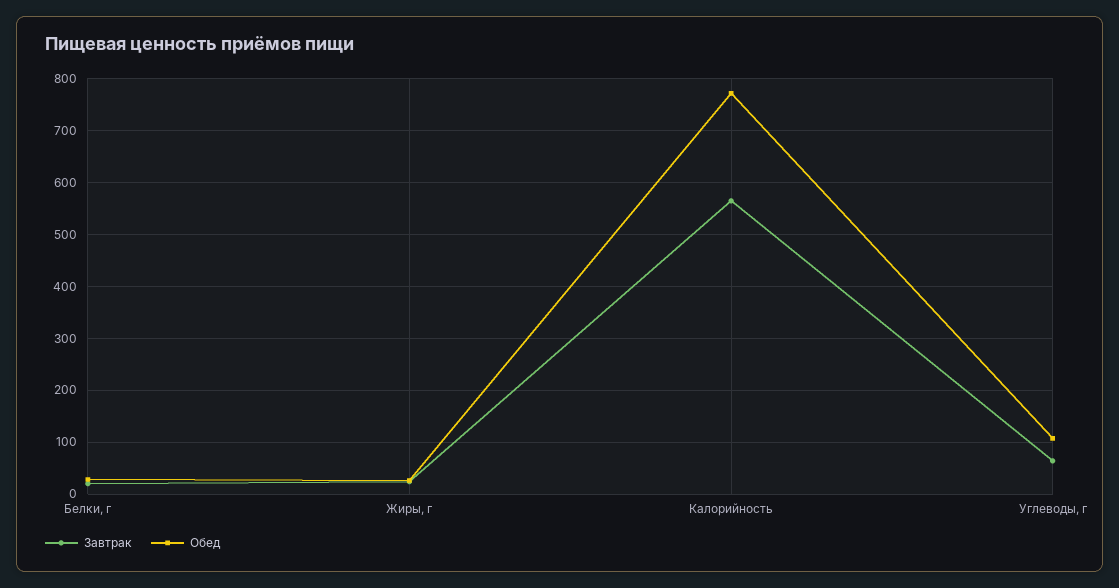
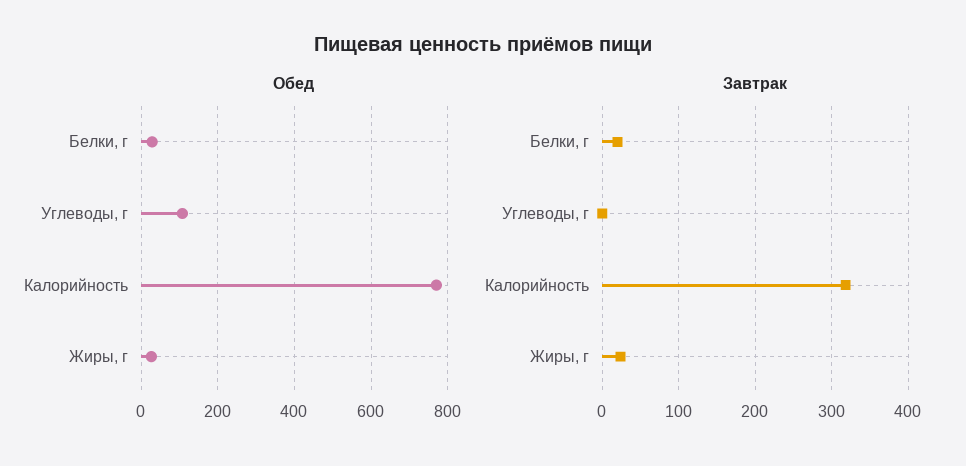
  {
    "Завтрак": {
      "Белки, г": 20,
      "Жиры, г": 20,
-     "Калорийность": 560,
+     "Калорийность": 320,
-     "Углеводы, г": 60
+     "Углеводы, г": 0
    },
    "Обед": {
      "Белки, г": 20,
      "Жиры, г": 20,
      "Калорийность": 780,
      "Углеводы, г": 100
    }
  }

